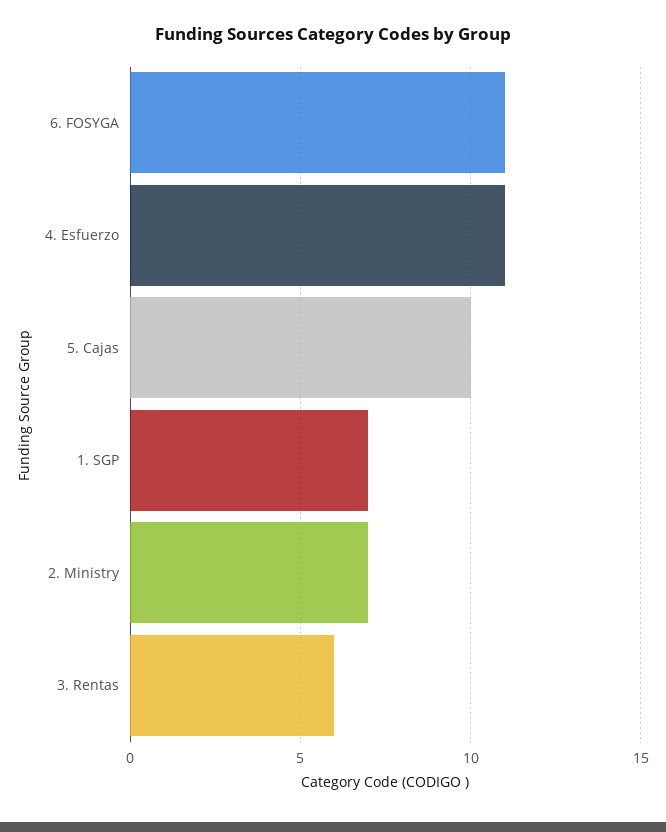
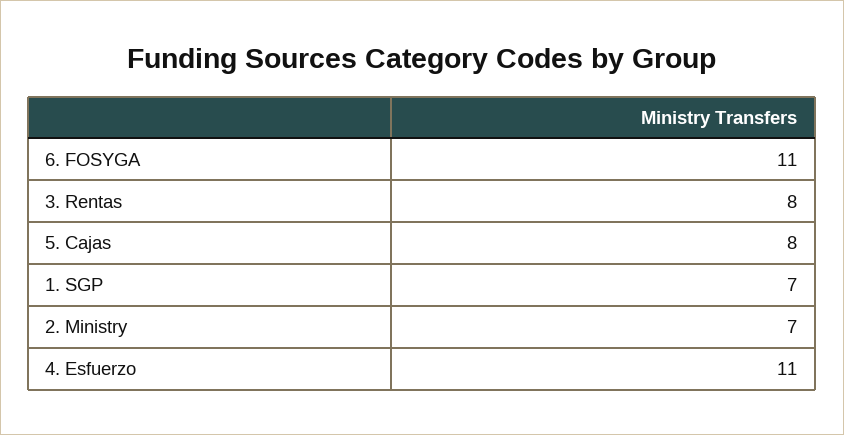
  {
    "6. FOSYGA": 11,
    "4. Esfuerzo": 11,
-   "5. Cajas": 10,
+   "5. Cajas": 8,
    "1. SGP": 7,
    "2. Ministry": 7,
-   "3. Rentas": 6
+   "3. Rentas": 8
  }

